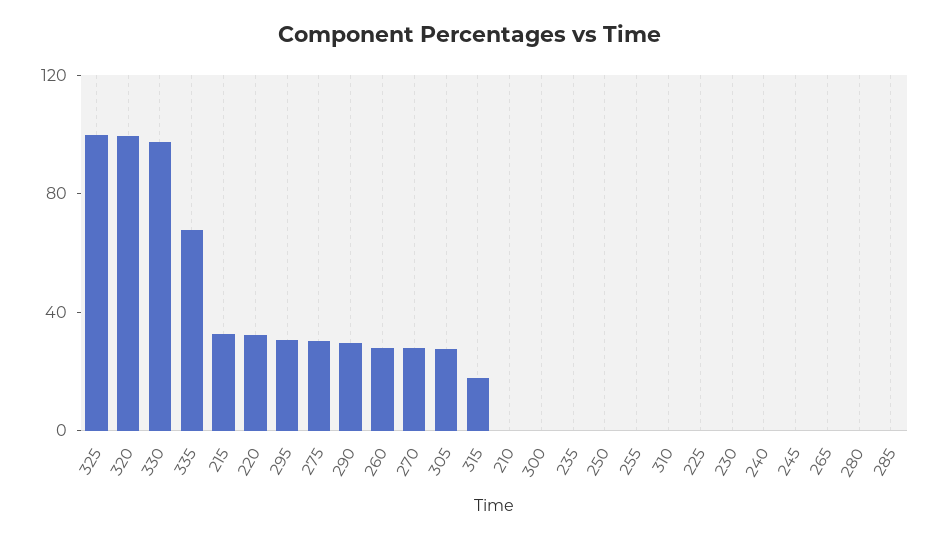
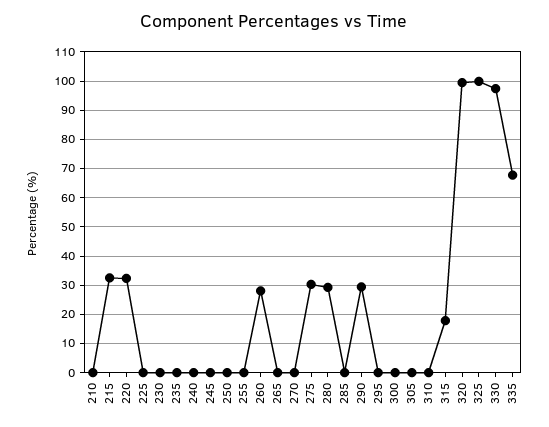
  {
    "325": 100,
    "320": 100,
    "330": 97.5,
    "335": 67.5,
    "215": 32.5,
    "220": 32.5,
-   "295": 30,
+   "295": 0,
    "275": 30,
    "290": 30,
    "260": 27.5,
-   "270": 30,
+   "270": 0,
-   "305": 30,
+   "305": 0,
    "315": 17.5,
    "210": 0,
    "300": 0,
    "235": 0,
    "250": 0,
    "255": 0,
    "310": 0,
    "225": 0,
    "230": 0,
    "240": 0,
    "245": 0,
    "265": 0,
-   "280": 0,
+   "280": 30,
    "285": 0
  }

